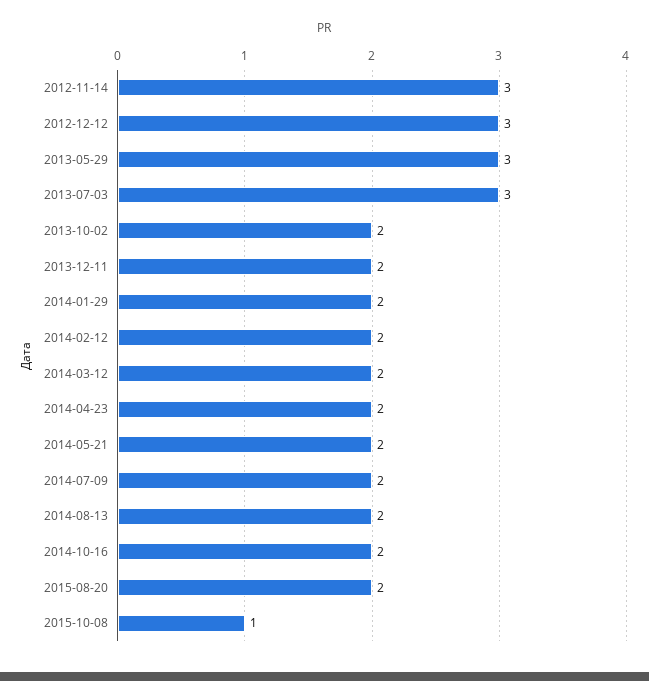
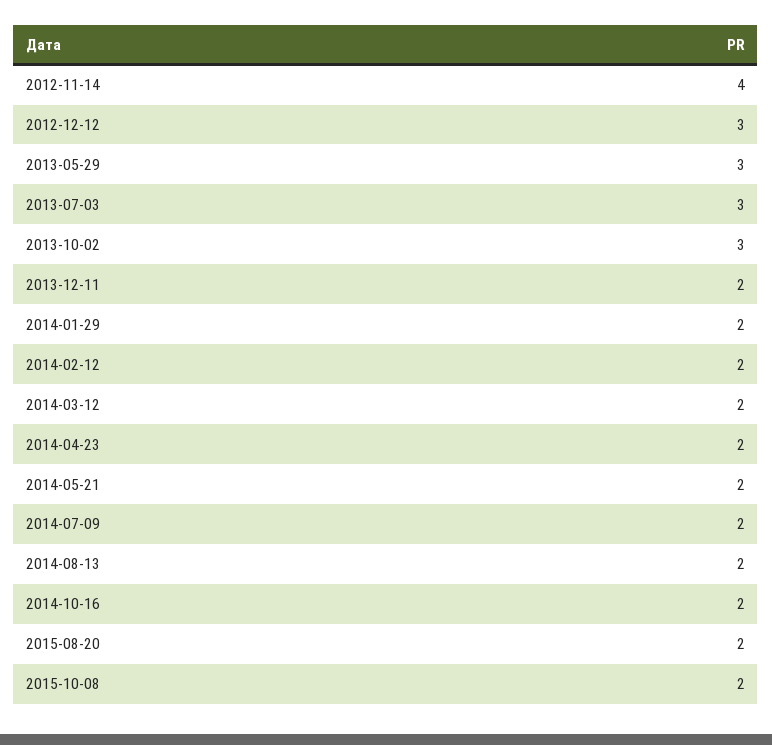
  {
-   "2012-11-14": 3,
+   "2012-11-14": 4,
    "2012-12-12": 3,
    "2013-05-29": 3,
    "2013-07-03": 3,
-   "2013-10-02": 2,
+   "2013-10-02": 3,
    "2013-12-11": 2,
    "2014-01-29": 2,
    "2014-02-12": 2,
    "2014-03-12": 2,
    "2014-04-23": 2,
    "2014-05-21": 2,
    "2014-07-09": 2,
    "2014-08-13": 2,
    "2014-10-16": 2,
    "2015-08-20": 2,
-   "2015-10-08": 1
+   "2015-10-08": 2
  }

